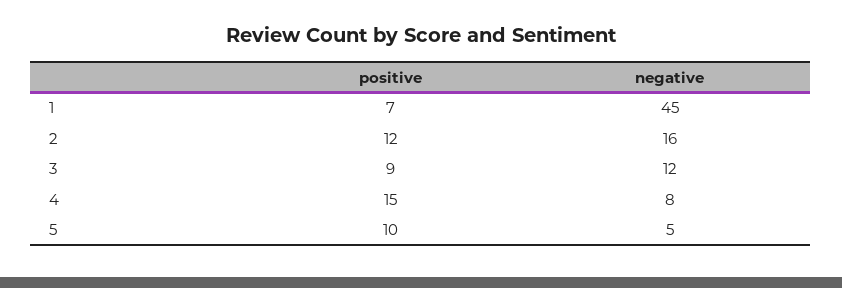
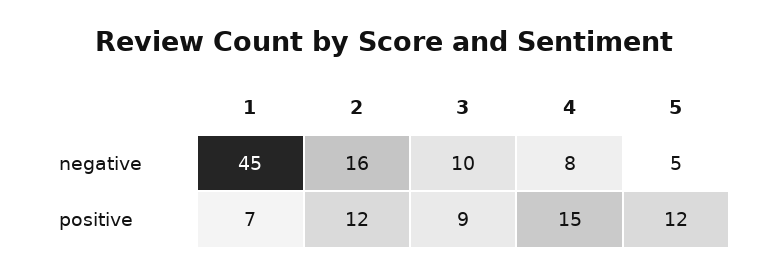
  {
    "positive": {
      "1": 7,
      "2": 12,
      "3": 9,
      "4": 15,
-     "5": 10
+     "5": 12
    },
    "negative": {
      "1": 45,
      "2": 16,
-     "3": 12,
+     "3": 10,
      "4": 8,
      "5": 5
    }
  }

